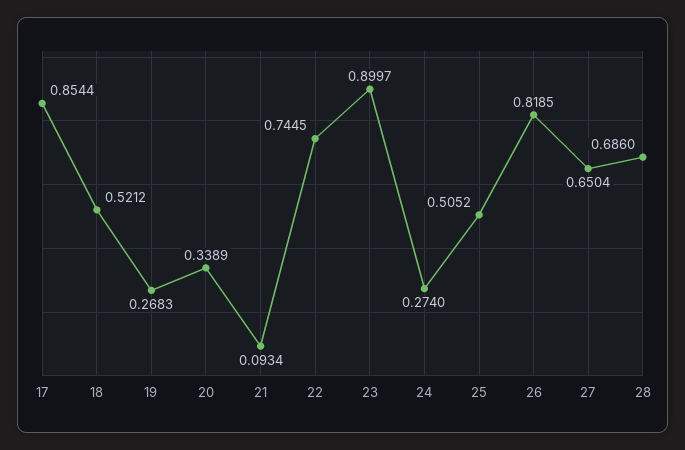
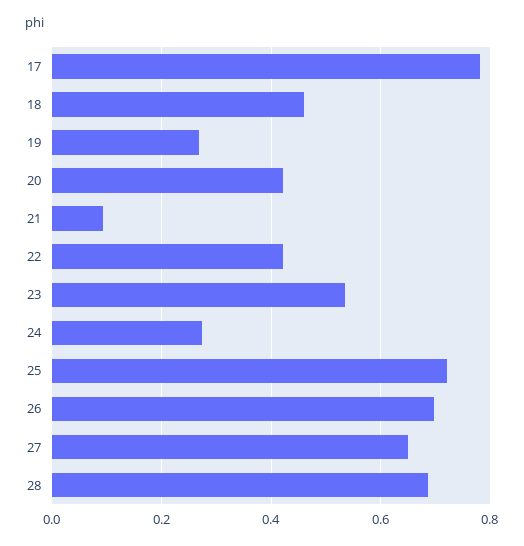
  {
-   "17": 0.8544,
+   "17": 0.78,
-   "18": 0.5212,
+   "18": 0.46,
    "19": 0.2683,
-   "20": 0.3389,
+   "20": 0.42,
    "21": 0.0934,
-   "22": 0.7445,
+   "22": 0.42,
-   "23": 0.8997,
+   "23": 0.54,
    "24": 0.274,
-   "25": 0.5052,
+   "25": 0.72,
-   "26": 0.8185,
+   "26": 0.7,
    "27": 0.6504,
    "28": 0.686
  }

